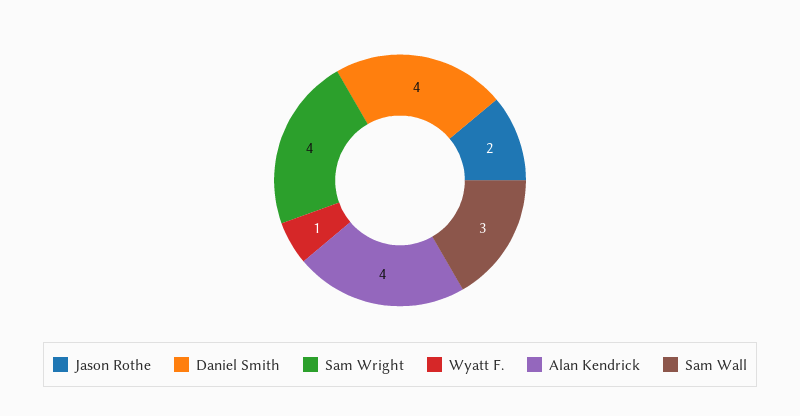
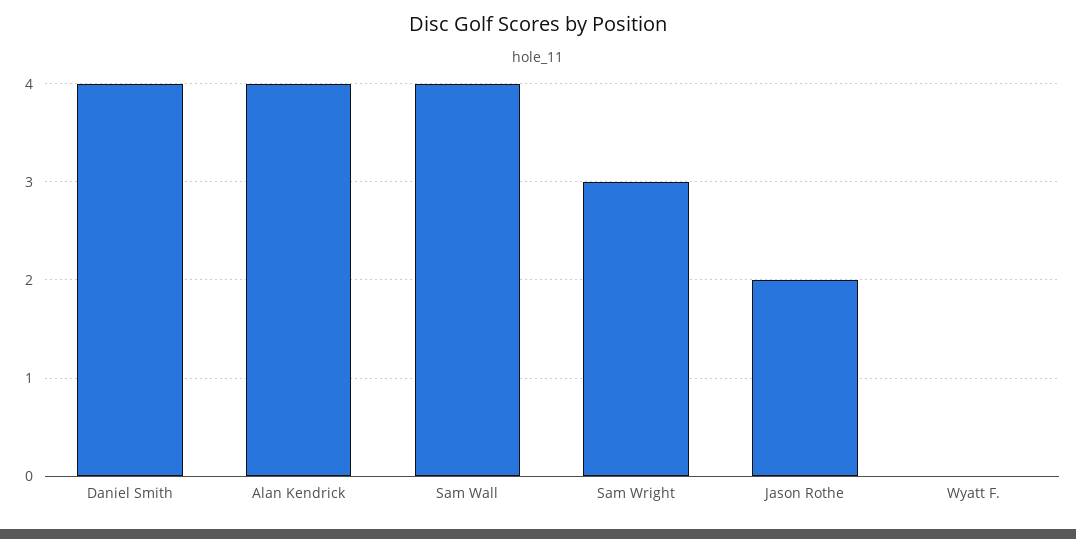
  {
    "Jason Rothe": 2,
    "Daniel Smith": 4,
-   "Sam Wright": 4,
+   "Sam Wright": 3,
-   "Wyatt F.": 1,
+   "Wyatt F.": 0,
    "Alan Kendrick": 4,
-   "Sam Wall": 3
+   "Sam Wall": 4
  }

